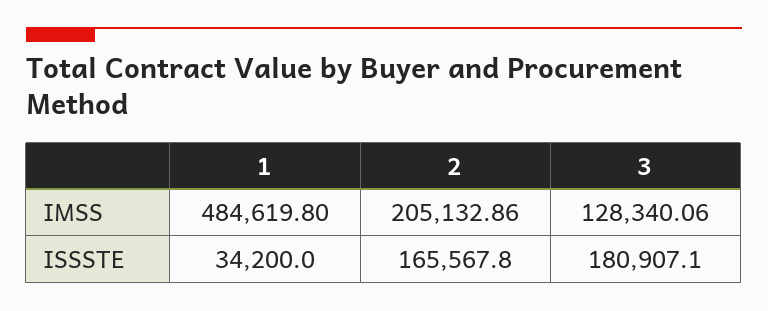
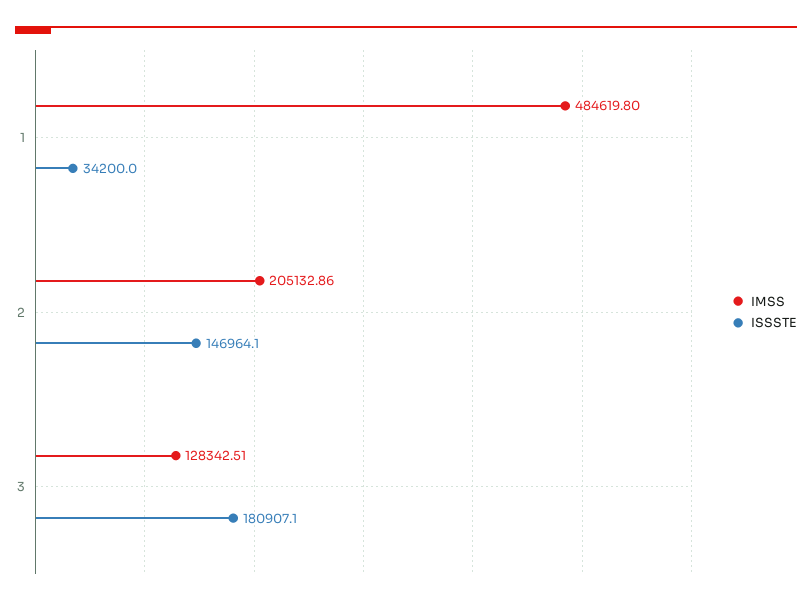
  {
    "IMSS": {
      "1": 484619.8,
      "2": 205132.86,
-     "3": 128340.06
+     "3": 128342.51
    },
    "ISSSTE": {
      "1": 34200,
-     "2": 165567.8,
+     "2": 146964.1,
      "3": 180907.1
    }
  }

